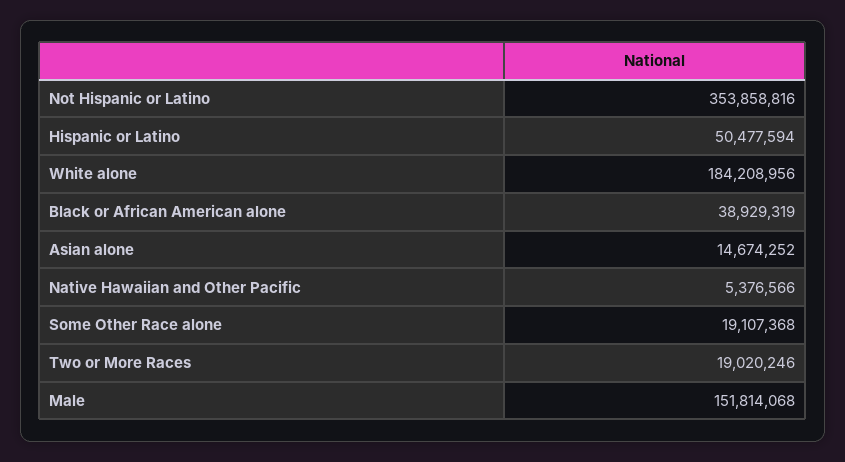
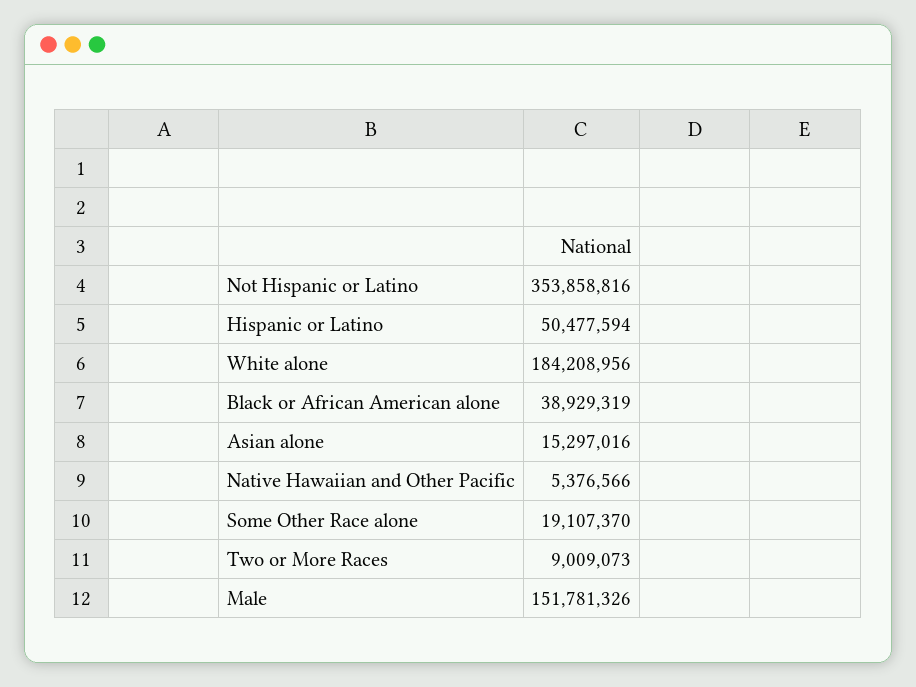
  {
    "Not Hispanic or Latino": 353858816,
    "Hispanic or Latino": 50477594,
    "White alone": 184208956,
    "Black or African American alone": 38929319,
-   "Asian alone": 14674252,
+   "Asian alone": 15297016,
    "Native Hawaiian and Other Pacific": 5376566,
-   "Some Other Race alone": 19107368,
+   "Some Other Race alone": 19107370,
-   "Two or More Races": 19020246,
+   "Two or More Races": 9009073,
-   "Male": 151814068
+   "Male": 151781326
  }

